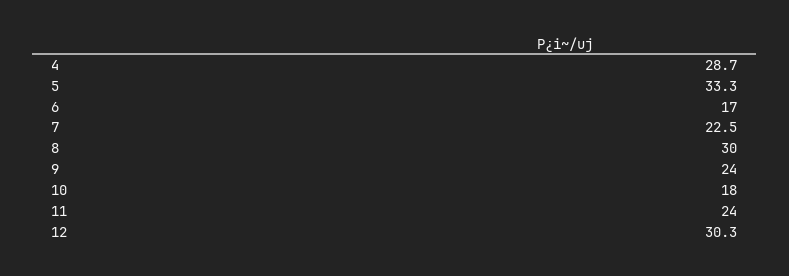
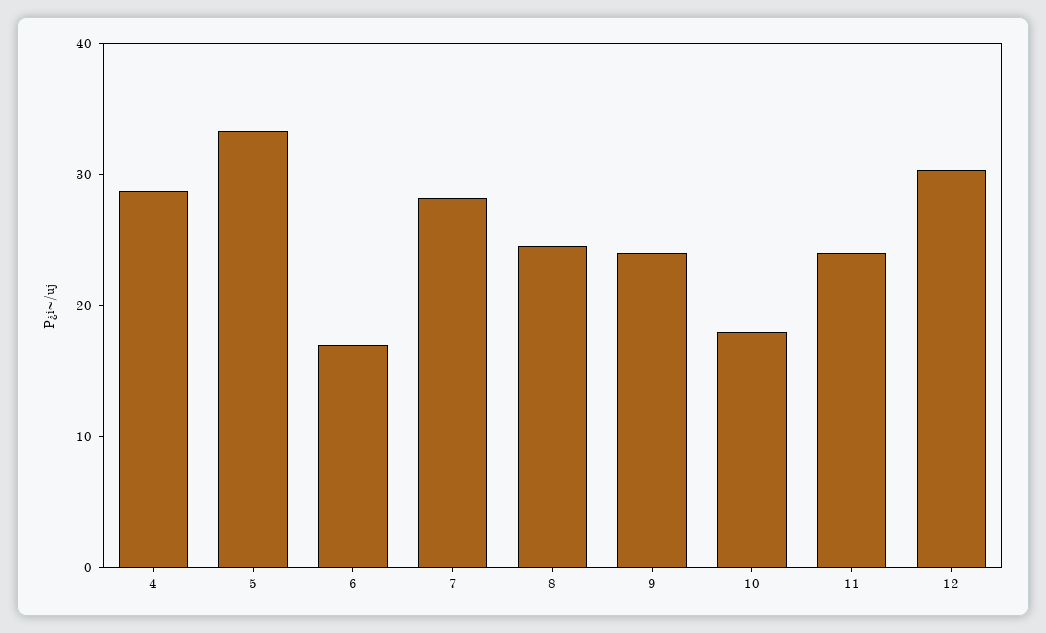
  {
    "4": 28.7,
    "5": 33.3,
    "6": 17,
-   "7": 22.5,
+   "7": 28,
-   "8": 30,
+   "8": 24,
    "9": 24,
    "10": 18,
    "11": 24,
    "12": 30.3
  }

